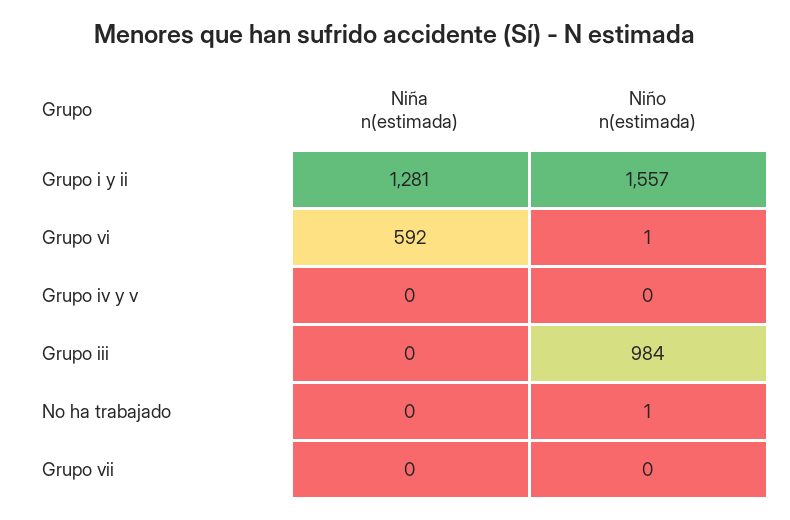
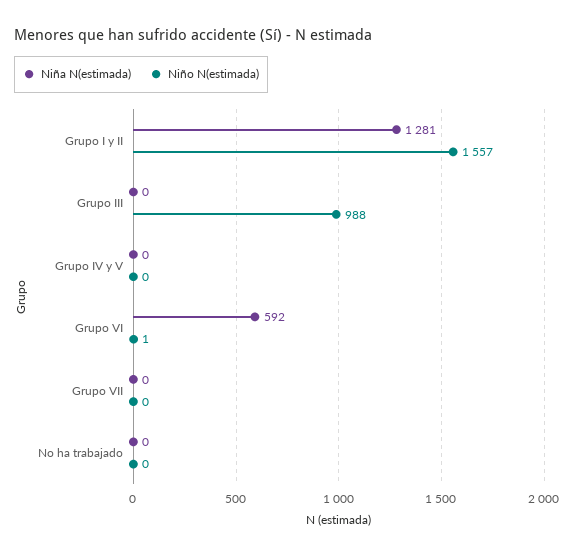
  {
    "Niña n(estimada)": {
      "Grupo i y ii": 1281,
      "Grupo vi": 592,
      "Grupo iv y v": 0,
      "Grupo iii": 0,
      "No ha trabajado": 0,
      "Grupo vii": 0
    },
    "Niño n(estimada)": {
      "Grupo i y ii": 1557,
      "Grupo vi": 1,
      "Grupo iv y v": 0,
-     "Grupo iii": 984,
+     "Grupo iii": 988,
-     "No ha trabajado": 1,
+     "No ha trabajado": 0,
      "Grupo vii": 0
    }
  }

